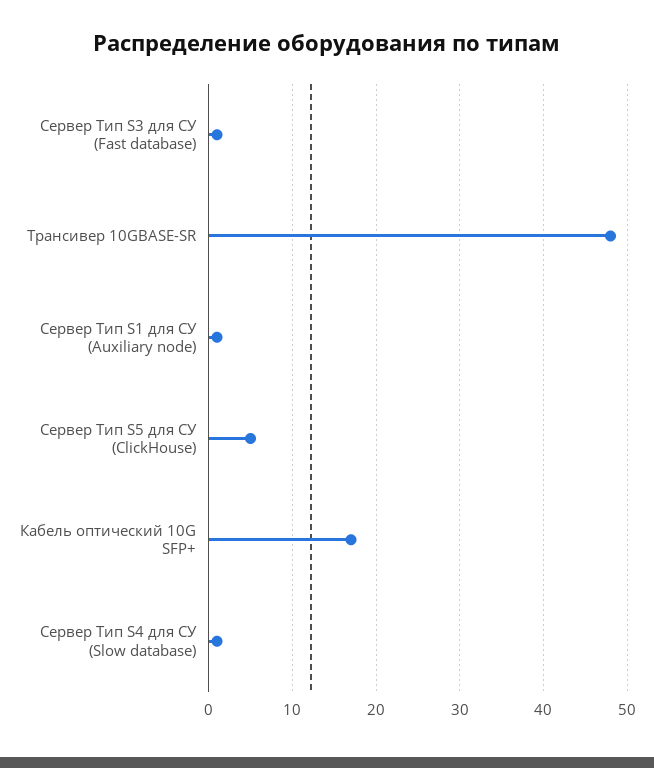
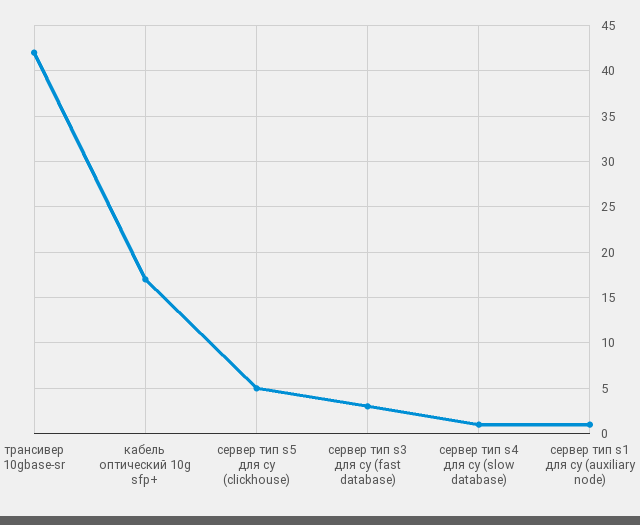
  {
-   "Сервер Тип S3 для СУ (Fast database)": 1,
+   "Сервер Тип S3 для СУ (Fast database)": 3,
-   "Трансивер 10GBASE-SR": 48,
+   "Трансивер 10GBASE-SR": 42,
    "Сервер Тип S1 для СУ (Auxiliary node)": 1,
    "Сервер Тип S5 для СУ (ClickHouse)": 5,
    "Кабель оптический 10G SFP+": 17,
    "Сервер Тип S4 для СУ (Slow database)": 1
  }

